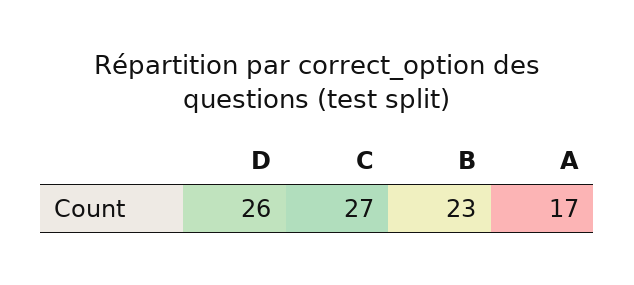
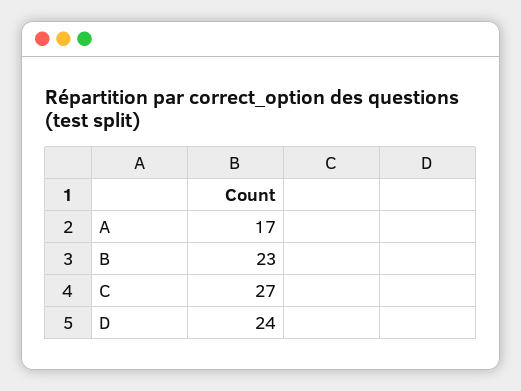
  {
-   "D": 26,
+   "D": 24,
    "C": 27,
    "B": 23,
    "A": 17
  }

